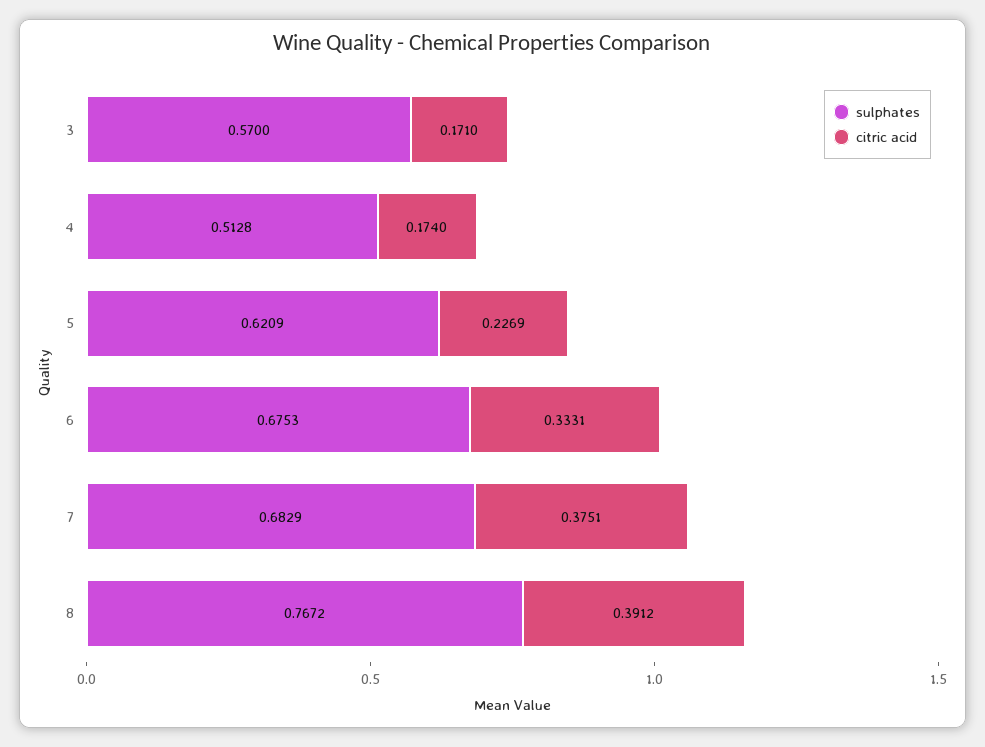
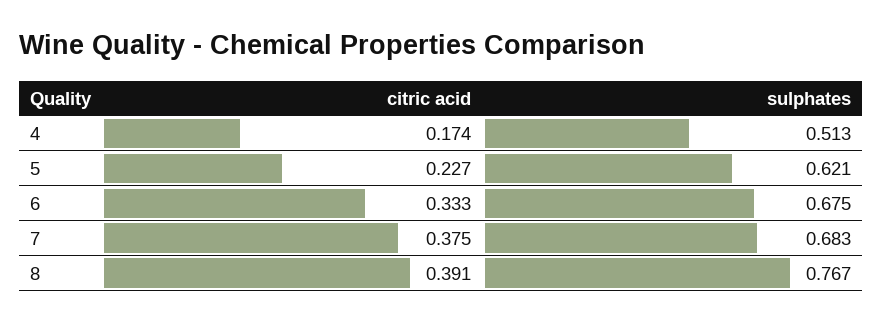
  {
    "sulphates": {
-     "3": 0.57,
      "4": 0.5128,
      "5": 0.6209,
      "6": 0.6753,
      "7": 0.6829,
      "8": 0.7672
    },
    "citric acid": {
-     "3": 0.171,
      "4": 0.174,
      "5": 0.2269,
      "6": 0.3331,
      "7": 0.3751,
      "8": 0.3912
    }
  }

